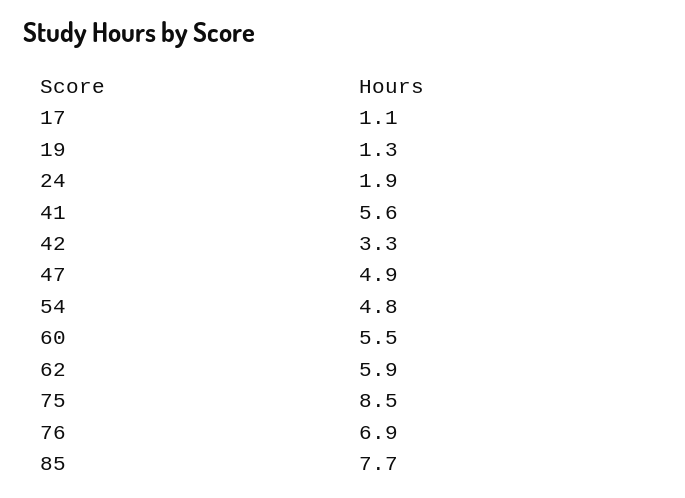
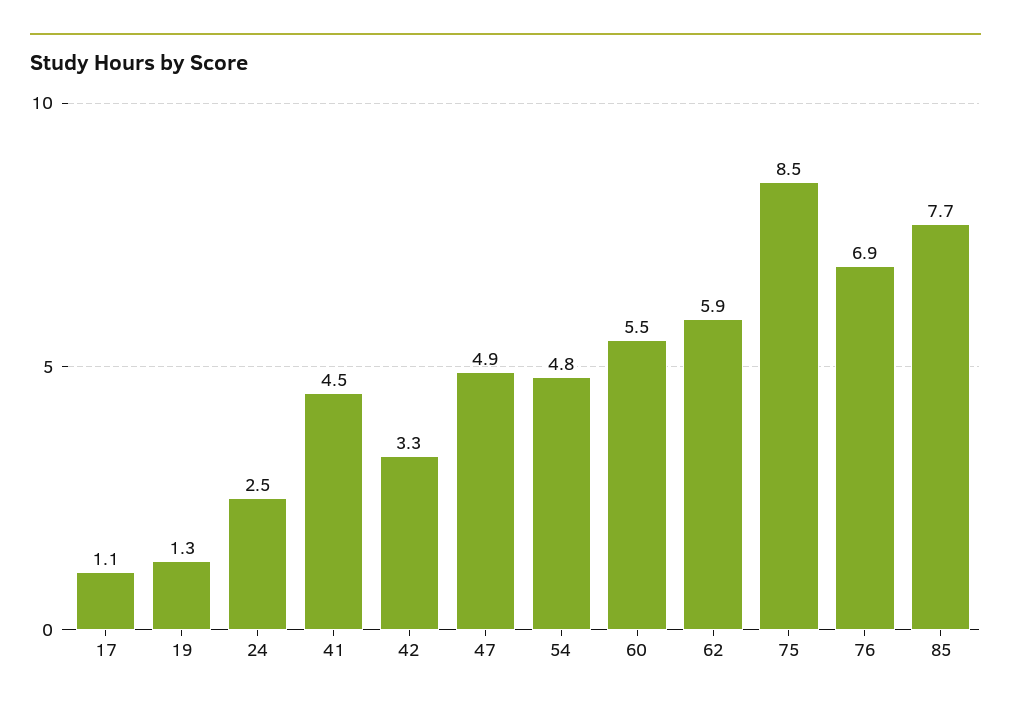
  {
    "17": 1.1,
    "19": 1.3,
-   "24": 1.9,
+   "24": 2.5,
-   "41": 5.6,
+   "41": 4.5,
    "42": 3.3,
    "47": 4.9,
    "54": 4.8,
    "60": 5.5,
    "62": 5.9,
    "75": 8.5,
    "76": 6.9,
    "85": 7.7
  }

